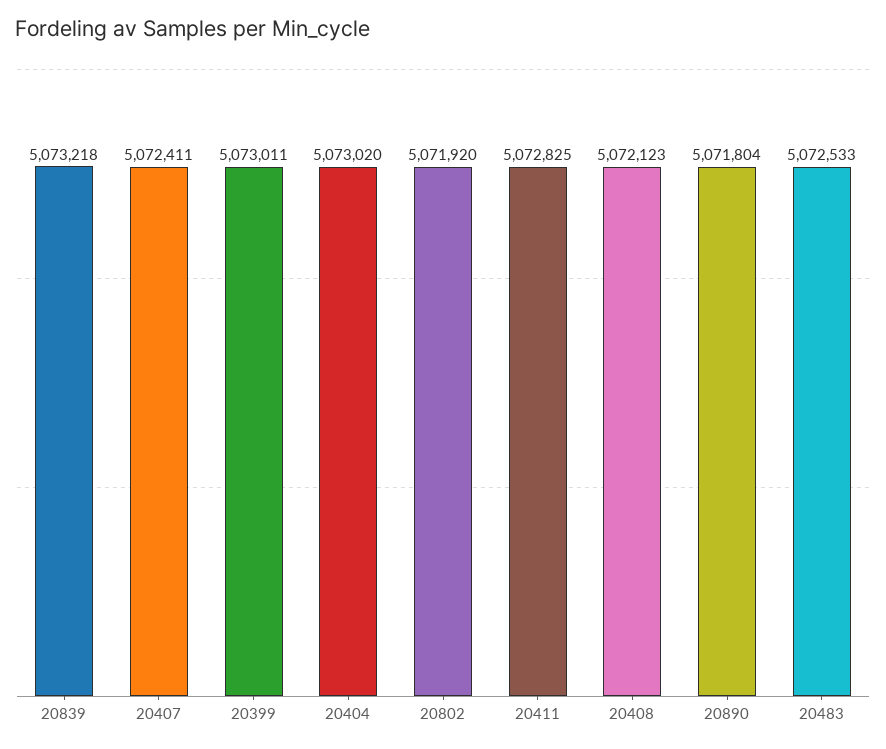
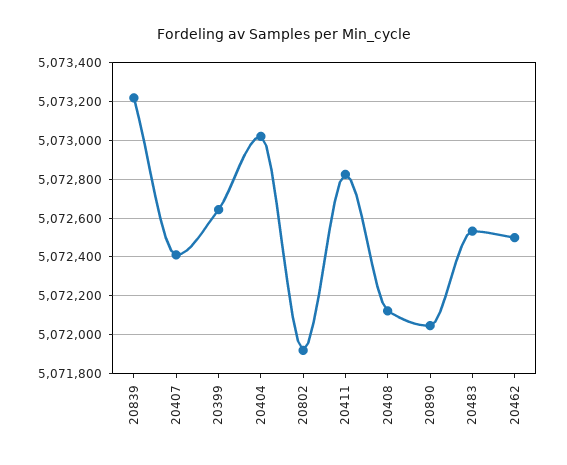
  {
    "20839": 5073218,
    "20407": 5072411,
-   "20399": 5073011,
+   "20399": 5072650,
    "20404": 5073020,
    "20802": 5071920,
    "20411": 5072825,
    "20408": 5072123,
-   "20890": 5071804,
+   "20890": 5072050,
-   "20483": 5072533
+   "20483": 5072533,
+   "20462": 5072500
  }

